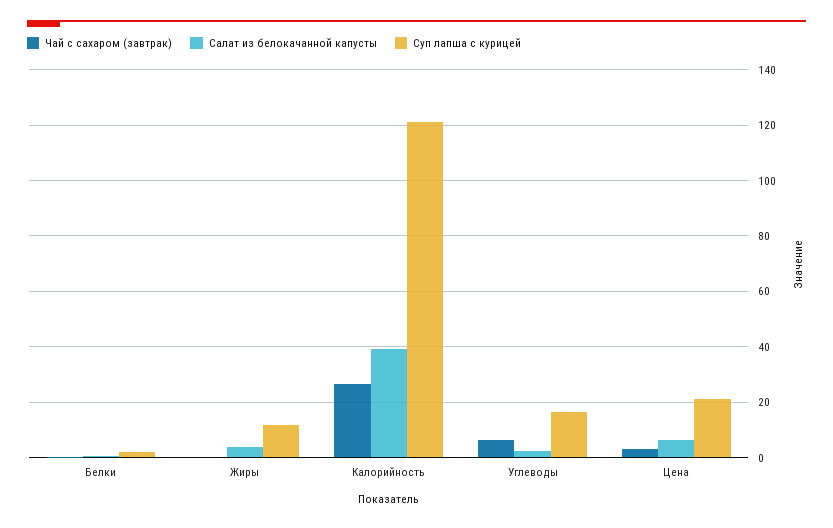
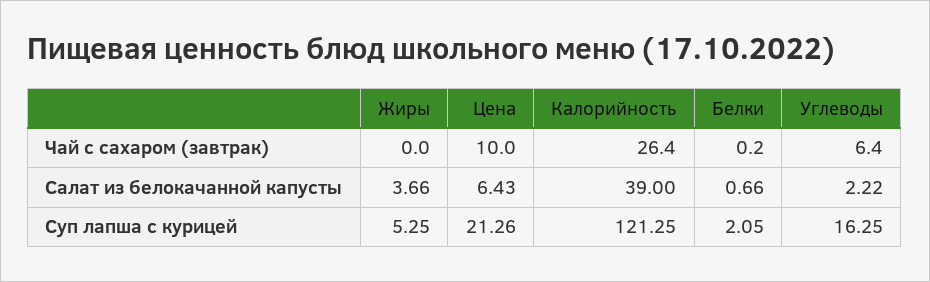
  {
    "Чай с сахаром (завтрак)": {
      "Белки": 0.2,
      "Жиры": 0,
      "Калорийность": 26.4,
      "Углеводы": 6.4,
-     "Цена": 2.5
+     "Цена": 10
    },
    "Салат из белокачанной капусты": {
      "Белки": 0.66,
      "Жиры": 3.66,
      "Калорийность": 39,
      "Углеводы": 2.22,
      "Цена": 6.43
    },
    "Суп лапша с курицей": {
      "Белки": 2.05,
-     "Жиры": 12.5,
+     "Жиры": 5.25,
      "Калорийность": 121.25,
      "Углеводы": 16.25,
      "Цена": 21.26
    }
  }

